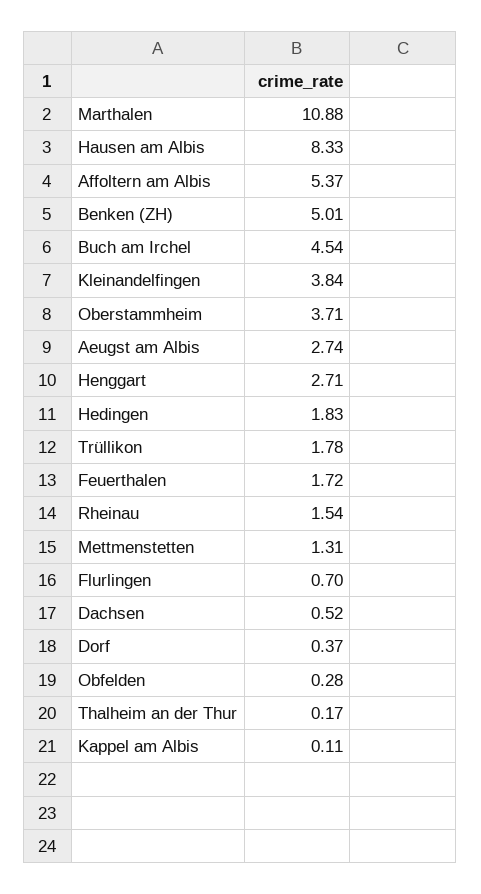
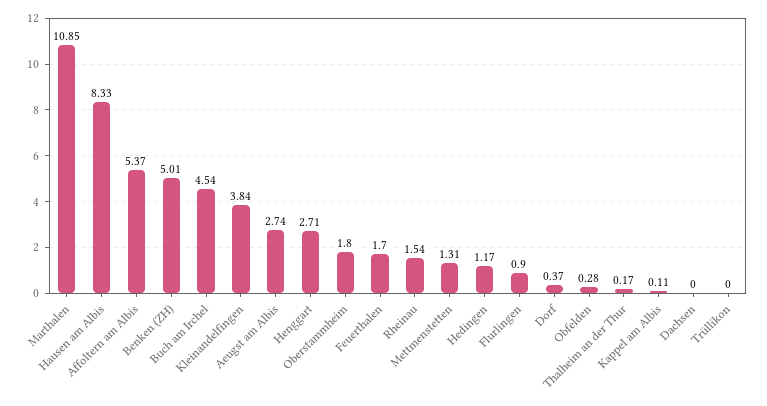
  {
-   "Marthalen": 10.88,
+   "Marthalen": 10.85,
    "Hausen am Albis": 8.33,
    "Affoltern am Albis": 5.37,
    "Benken (ZH)": 5.01,
    "Buch am Irchel": 4.54,
    "Kleinandelfingen": 3.84,
-   "Oberstammheim": 3.71,
+   "Oberstammheim": 1.8,
    "Aeugst am Albis": 2.74,
    "Henggart": 2.71,
-   "Hedingen": 1.83,
+   "Hedingen": 1.17,
-   "Trüllikon": 1.78,
+   "Trüllikon": 0,
-   "Feuerthalen": 1.72,
+   "Feuerthalen": 1.7,
    "Rheinau": 1.54,
    "Mettmenstetten": 1.31,
-   "Flurlingen": 0.7,
+   "Flurlingen": 0.9,
-   "Dachsen": 0.52,
+   "Dachsen": 0,
    "Dorf": 0.37,
    "Obfelden": 0.28,
    "Thalheim an der Thur": 0.17,
    "Kappel am Albis": 0.11
  }

